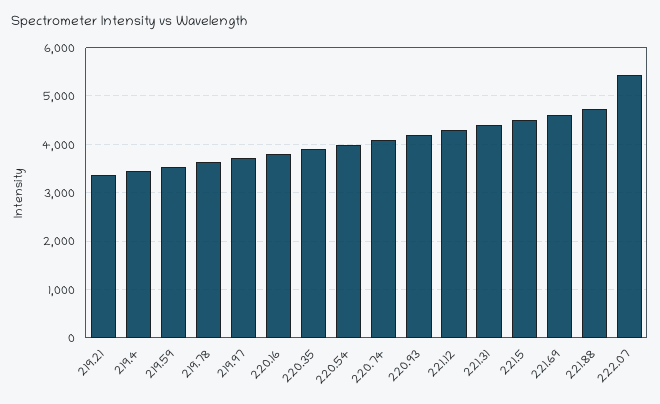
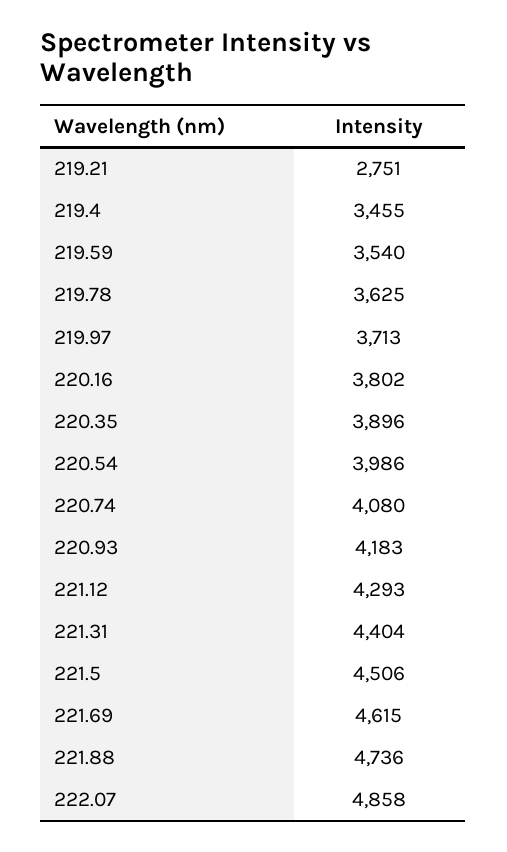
  {
-   "219.21": 3400,
+   "219.21": 2751,
    "219.4": 3455,
    "219.59": 3540,
    "219.78": 3625,
    "219.97": 3713,
    "220.16": 3802,
    "220.35": 3896,
    "220.54": 3986,
    "220.74": 4080,
    "220.93": 4183,
    "221.12": 4293,
    "221.31": 4404,
    "221.5": 4506,
    "221.69": 4615,
    "221.88": 4736,
-   "222.07": 5400
+   "222.07": 4858
  }

